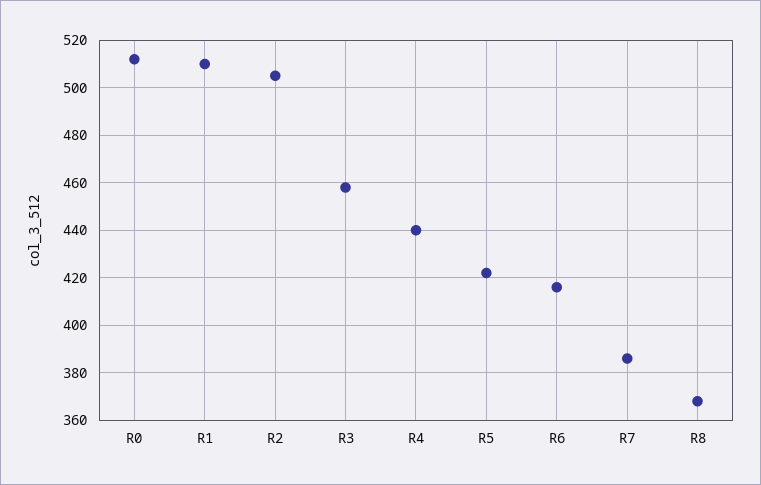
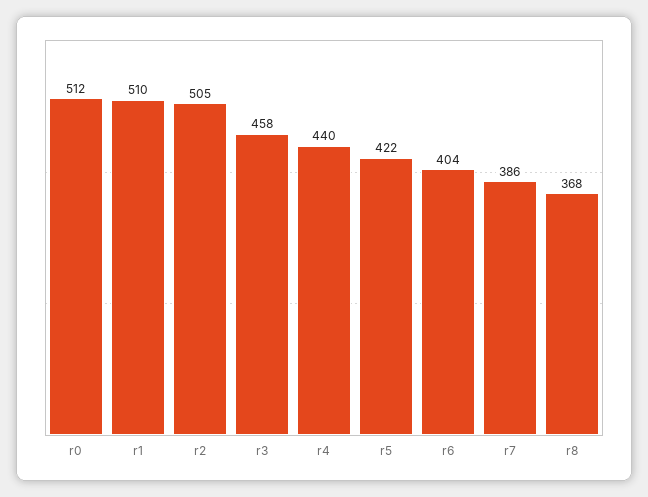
  {
    "R0": 512,
    "R1": 510,
    "R2": 505,
    "R3": 458,
    "R4": 440,
    "R5": 422,
-   "R6": 415,
+   "R6": 404,
    "R7": 386,
    "R8": 368
  }

